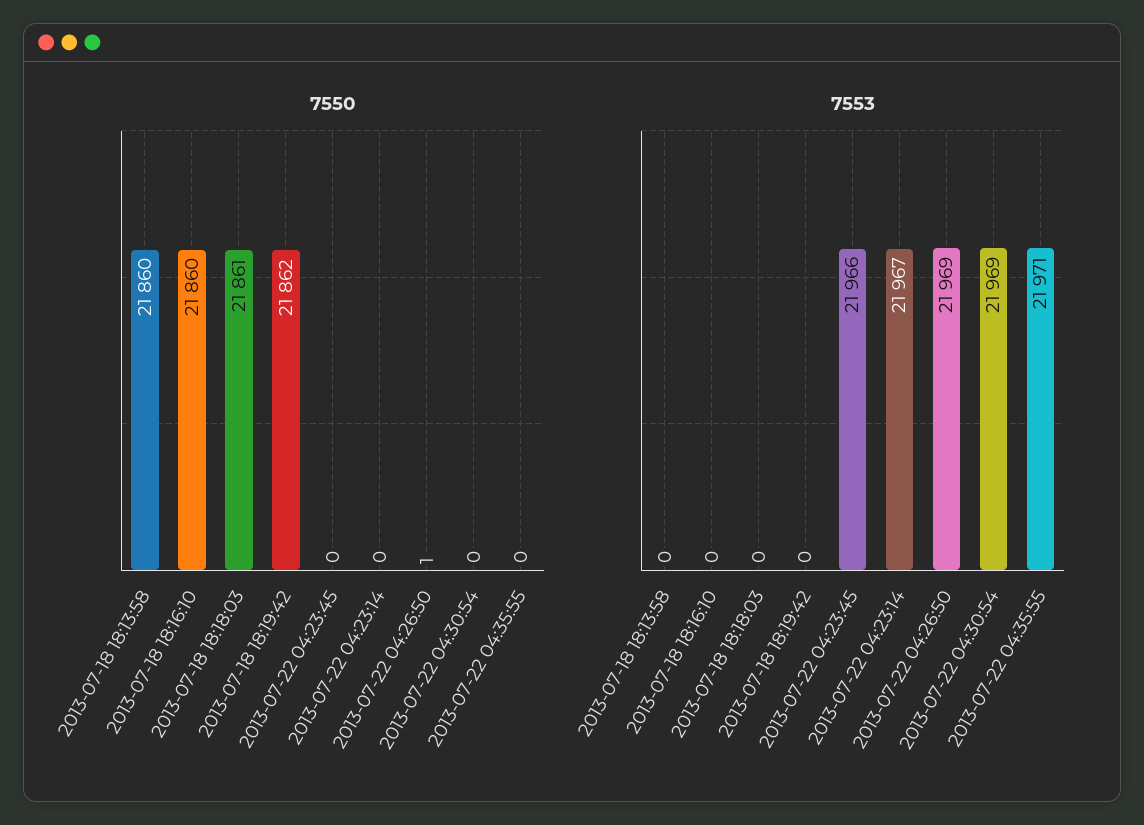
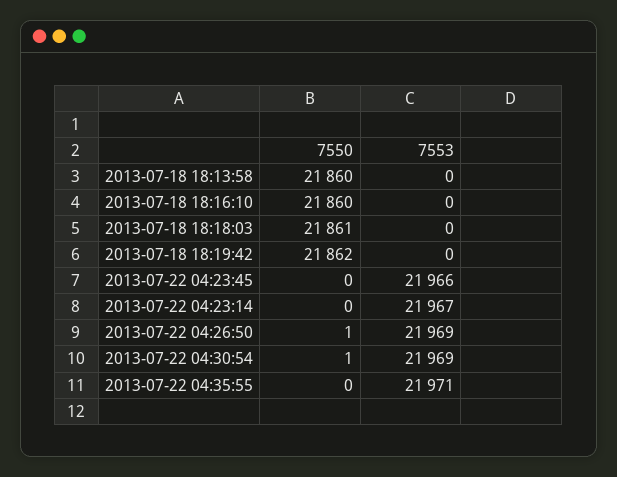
  {
    "7550": {
      "2013-07-18 18:13:58": 21860,
      "2013-07-18 18:16:10": 21860,
      "2013-07-18 18:18:03": 21861,
      "2013-07-18 18:19:42": 21862,
      "2013-07-22 04:23:45": 0,
      "2013-07-22 04:23:14": 0,
      "2013-07-22 04:26:50": 1,
-     "2013-07-22 04:30:54": 0,
+     "2013-07-22 04:30:54": 1,
      "2013-07-22 04:35:55": 0
    },
    "7553": {
      "2013-07-18 18:13:58": 0,
      "2013-07-18 18:16:10": 0,
      "2013-07-18 18:18:03": 0,
      "2013-07-18 18:19:42": 0,
      "2013-07-22 04:23:45": 21966,
      "2013-07-22 04:23:14": 21967,
      "2013-07-22 04:26:50": 21969,
      "2013-07-22 04:30:54": 21969,
      "2013-07-22 04:35:55": 21971
    }
  }

